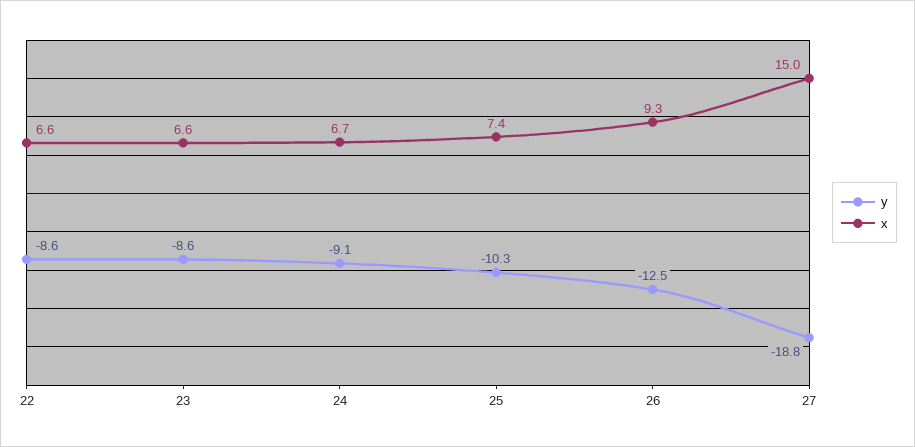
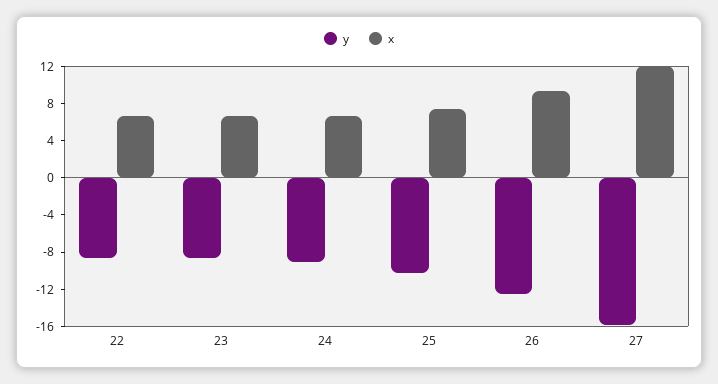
  {
    "y": {
      "22": -8.6,
      "23": -8.6,
      "24": -9.1,
      "25": -10.3,
      "26": -12.5,
-     "27": -18.8
+     "27": -16
    },
    "x": {
      "22": 6.6,
      "23": 6.6,
      "24": 6.7,
      "25": 7.4,
      "26": 9.3,
-     "27": 15
+     "27": 12
    }
  }

